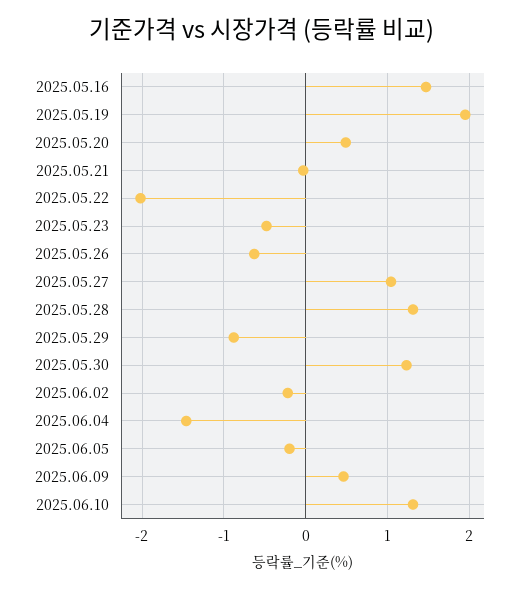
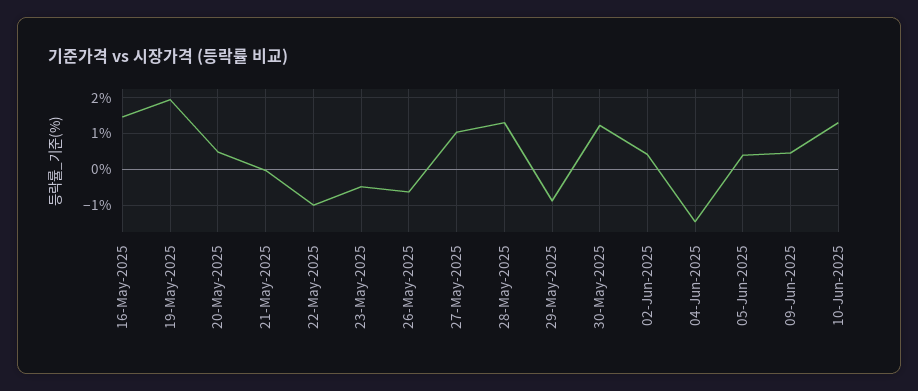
  {
    "2025.05.16": 1.5,
    "2025.05.19": 2,
    "2025.05.20": 0.5,
    "2025.05.21": 0,
-   "2025.05.22": -2,
+   "2025.05.22": -1,
    "2025.05.23": -0.5,
    "2025.05.26": -0.6,
    "2025.05.27": 1,
    "2025.05.28": 1.3,
    "2025.05.29": -0.9,
    "2025.05.30": 1.2,
-   "2025.06.02": -0.2,
+   "2025.06.02": 0.4,
    "2025.06.04": -1.5,
-   "2025.06.05": -0.2,
+   "2025.06.05": 0.4,
    "2025.06.09": 0.5,
    "2025.06.10": 1.3
  }

